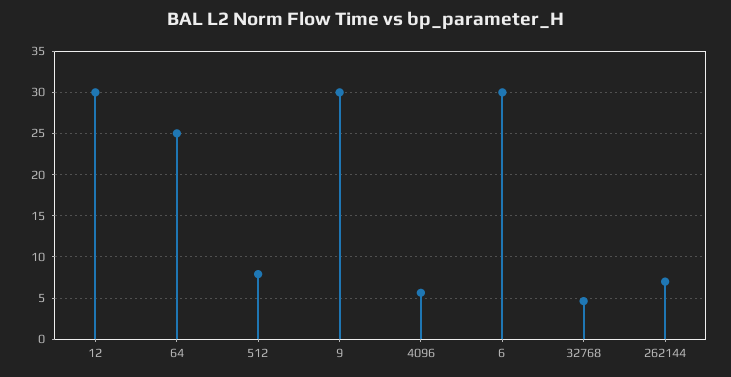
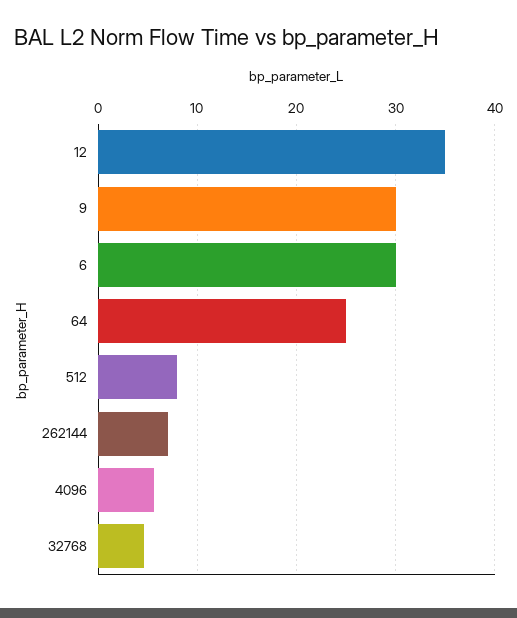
  {
-   "12": 30,
+   "12": 35,
    "64": 25,
    "512": 8,
    "9": 30,
    "4096": 6,
    "6": 30,
    "32768": 5,
    "262144": 7
  }

